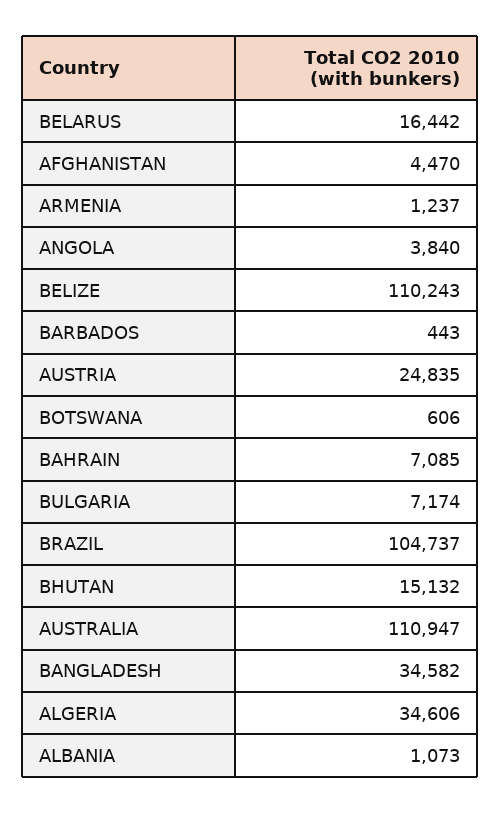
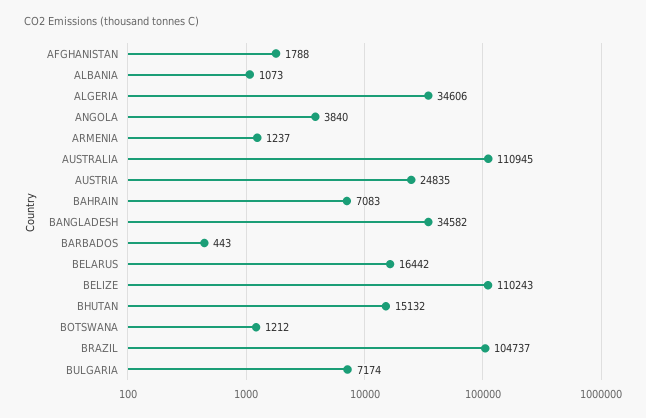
  {
    "BELARUS": 16442,
-   "AFGHANISTAN": 4470,
+   "AFGHANISTAN": 1788,
    "ARMENIA": 1237,
    "ANGOLA": 3840,
    "BELIZE": 110243,
    "BARBADOS": 443,
    "AUSTRIA": 24835,
-   "BOTSWANA": 606,
+   "BOTSWANA": 1212,
-   "BAHRAIN": 7085,
+   "BAHRAIN": 7083,
    "BULGARIA": 7174,
    "BRAZIL": 104737,
    "BHUTAN": 15132,
-   "AUSTRALIA": 110947,
+   "AUSTRALIA": 110945,
    "BANGLADESH": 34582,
    "ALGERIA": 34606,
    "ALBANIA": 1073
  }

